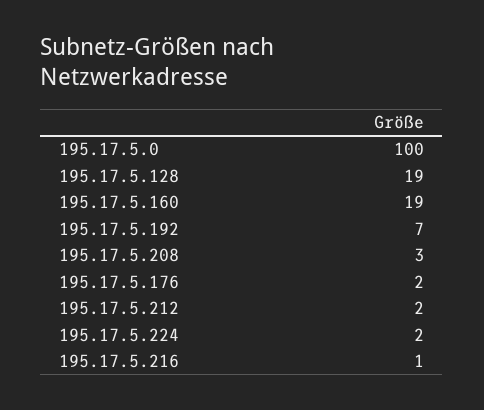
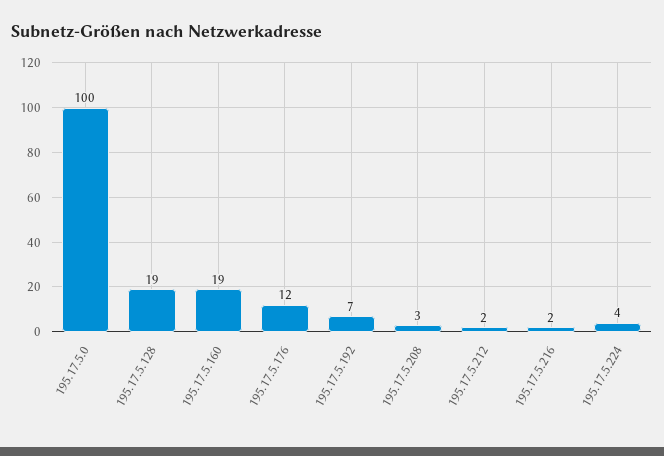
  {
    "195.17.5.0": 100,
    "195.17.5.128": 19,
    "195.17.5.160": 19,
    "195.17.5.192": 7,
    "195.17.5.208": 3,
-   "195.17.5.176": 2,
+   "195.17.5.176": 12,
    "195.17.5.212": 2,
-   "195.17.5.224": 2,
+   "195.17.5.224": 4,
-   "195.17.5.216": 1
+   "195.17.5.216": 2
  }

